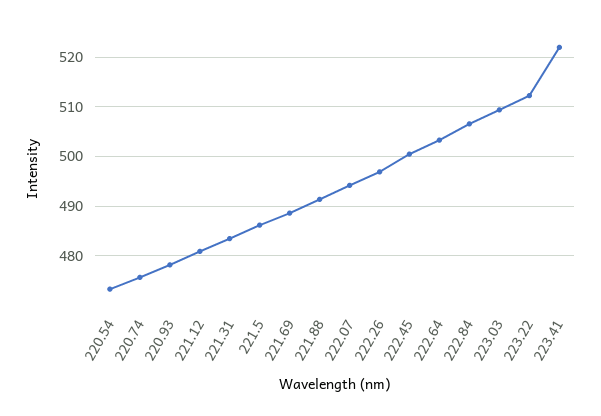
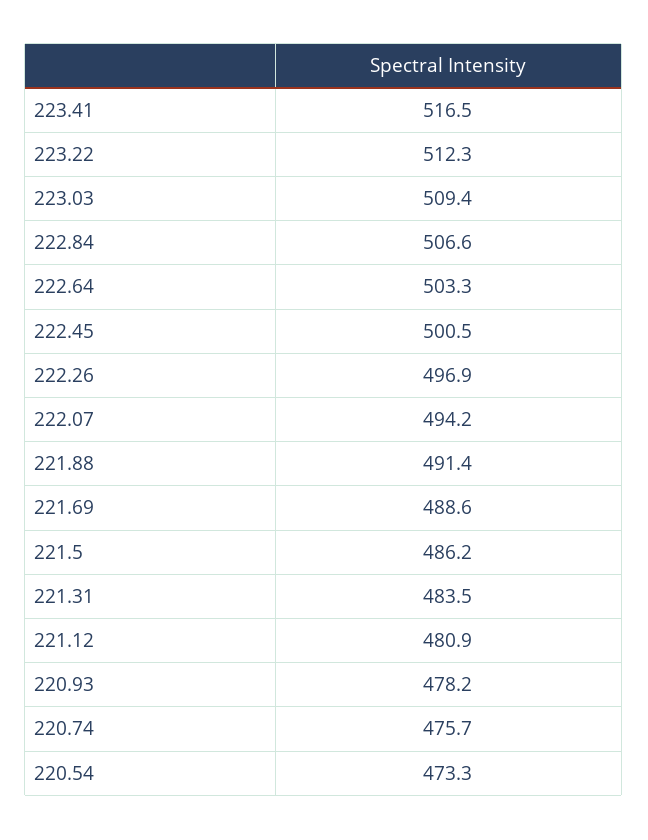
  {
    "220.54": 473.3,
    "220.74": 475.7,
    "220.93": 478.2,
    "221.12": 480.9,
    "221.31": 483.5,
    "221.5": 486.2,
    "221.69": 488.6,
    "221.88": 491.4,
    "222.07": 494.2,
    "222.26": 496.9,
    "222.45": 500.5,
    "222.64": 503.3,
    "222.84": 506.6,
    "223.03": 509.4,
    "223.22": 512.3,
-   "223.41": 522
+   "223.41": 516.5
  }

